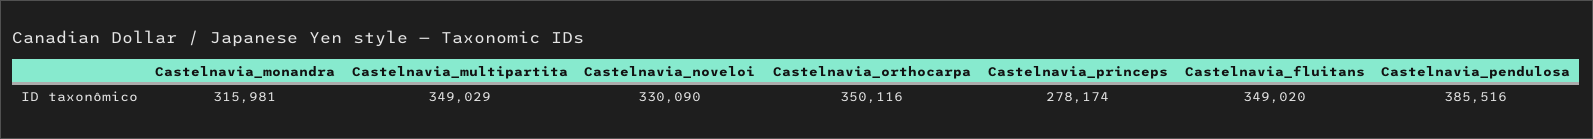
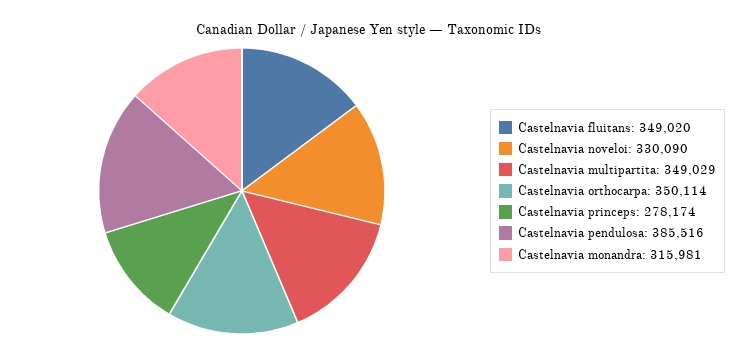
  {
    "Castelnavia_monandra": 315981,
    "Castelnavia_multipartita": 349029,
    "Castelnavia_noveloi": 330090,
-   "Castelnavia_orthocarpa": 350116,
+   "Castelnavia_orthocarpa": 350114,
    "Castelnavia_princeps": 278174,
    "Castelnavia_fluitans": 349020,
    "Castelnavia_pendulosa": 385516
  }

